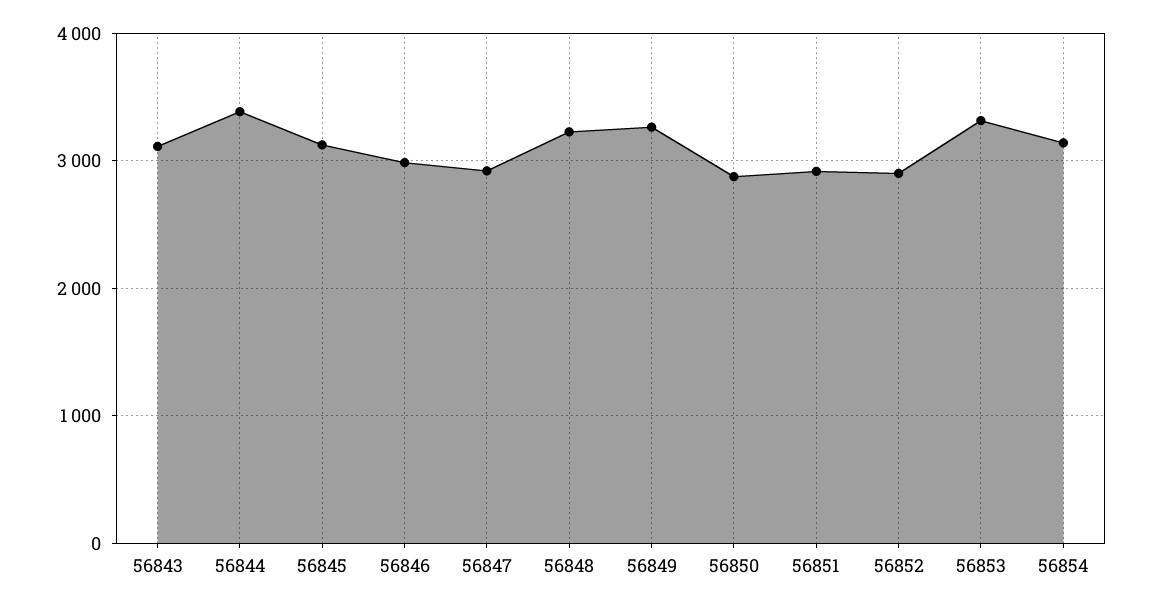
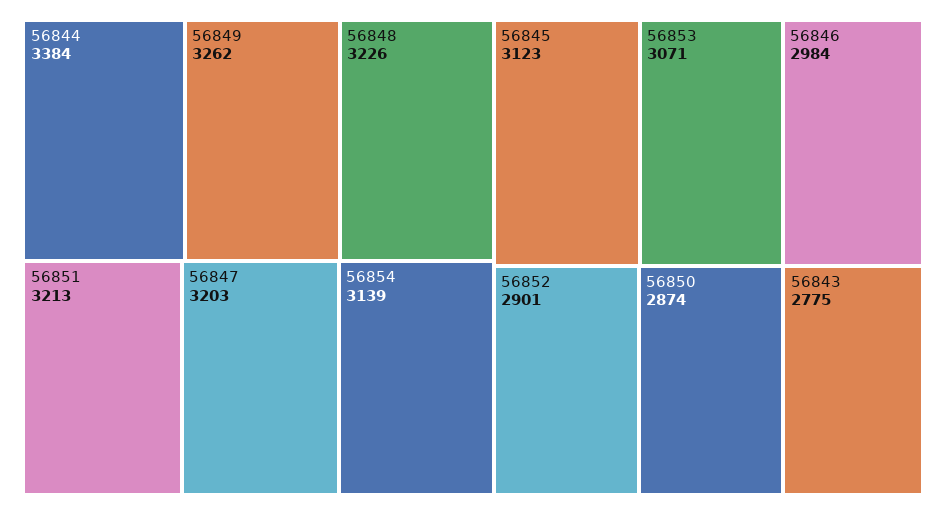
  {
-   "56843": 3100,
+   "56843": 2775,
    "56844": 3384,
    "56845": 3123,
    "56846": 2984,
-   "56847": 2900,
+   "56847": 3203,
    "56848": 3226,
    "56849": 3262,
    "56850": 2874,
-   "56851": 2900,
+   "56851": 3213,
    "56852": 2901,
-   "56853": 3300,
+   "56853": 3071,
    "56854": 3139
  }

